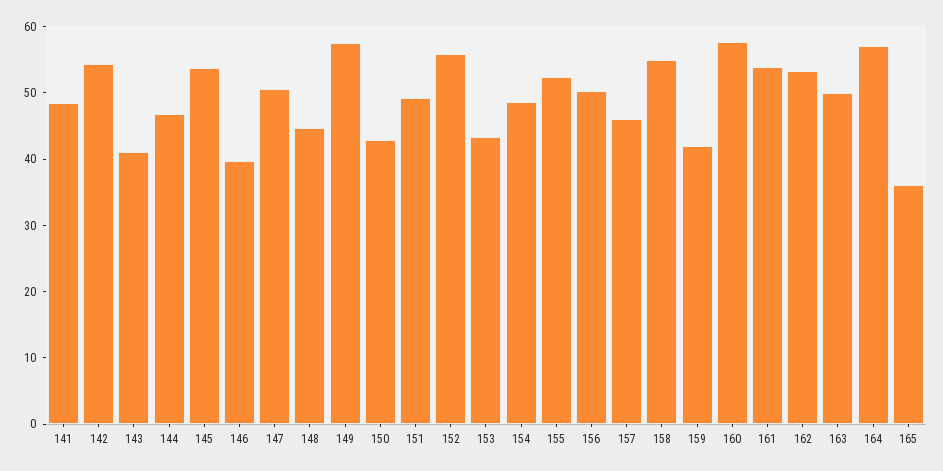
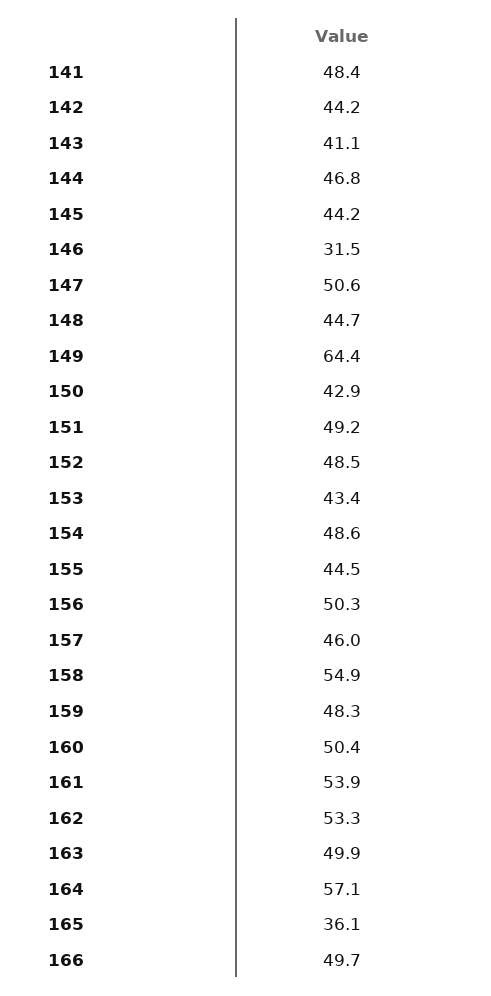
  {
    "141": 48.4,
-   "142": 54,
+   "142": 44.2,
    "143": 41.1,
    "144": 46.8,
-   "145": 54,
+   "145": 44.2,
-   "146": 40,
+   "146": 31.5,
    "147": 50.6,
    "148": 44.7,
-   "149": 58,
+   "149": 64.4,
    "150": 42.9,
    "151": 49.2,
-   "152": 56,
+   "152": 48.5,
    "153": 43.4,
    "154": 48.6,
-   "155": 52,
+   "155": 44.5,
    "156": 50.3,
    "157": 46,
    "158": 54.9,
-   "159": 42,
+   "159": 48.3,
-   "160": 58,
+   "160": 50.4,
    "161": 53.9,
    "162": 53.3,
    "163": 49.9,
    "164": 57.1,
-   "165": 36.1
+   "165": 36.1,
+   "166": 49.7
  }

